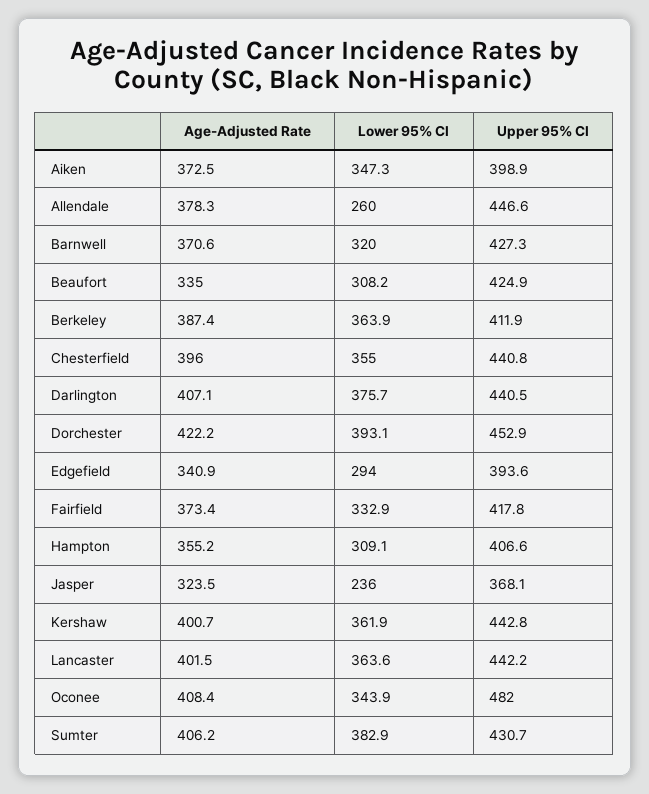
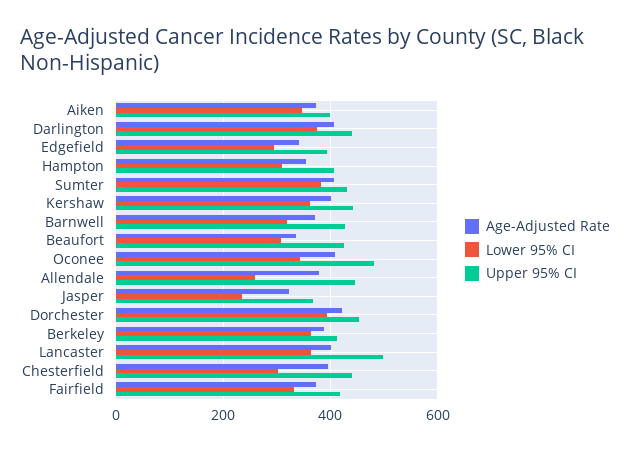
  {
    "Age-Adjusted Rate": {
      "Aiken": 372.5,
      "Allendale": 378.3,
      "Barnwell": 370.6,
      "Beaufort": 335,
      "Berkeley": 387.4,
      "Chesterfield": 396,
      "Darlington": 407.1,
      "Dorchester": 422.2,
      "Edgefield": 340.9,
      "Fairfield": 373.4,
      "Hampton": 355.2,
      "Jasper": 323.5,
      "Kershaw": 400.7,
      "Lancaster": 401.5,
      "Oconee": 408.4,
      "Sumter": 406.2
    },
    "Lower 95% CI": {
      "Aiken": 347.3,
      "Allendale": 260,
      "Barnwell": 320,
      "Beaufort": 308.2,
      "Berkeley": 363.9,
-     "Chesterfield": 355,
+     "Chesterfield": 300,
      "Darlington": 375.7,
      "Dorchester": 393.1,
      "Edgefield": 294,
      "Fairfield": 332.9,
      "Hampton": 309.1,
      "Jasper": 236,
      "Kershaw": 361.9,
      "Lancaster": 363.6,
      "Oconee": 343.9,
      "Sumter": 382.9
    },
    "Upper 95% CI": {
      "Aiken": 398.9,
      "Allendale": 446.6,
      "Barnwell": 427.3,
      "Beaufort": 424.9,
      "Berkeley": 411.9,
      "Chesterfield": 440.8,
      "Darlington": 440.5,
      "Dorchester": 452.9,
      "Edgefield": 393.6,
      "Fairfield": 417.8,
      "Hampton": 406.6,
      "Jasper": 368.1,
      "Kershaw": 442.8,
-     "Lancaster": 442.2,
+     "Lancaster": 500,
      "Oconee": 482,
      "Sumter": 430.7
    }
  }

